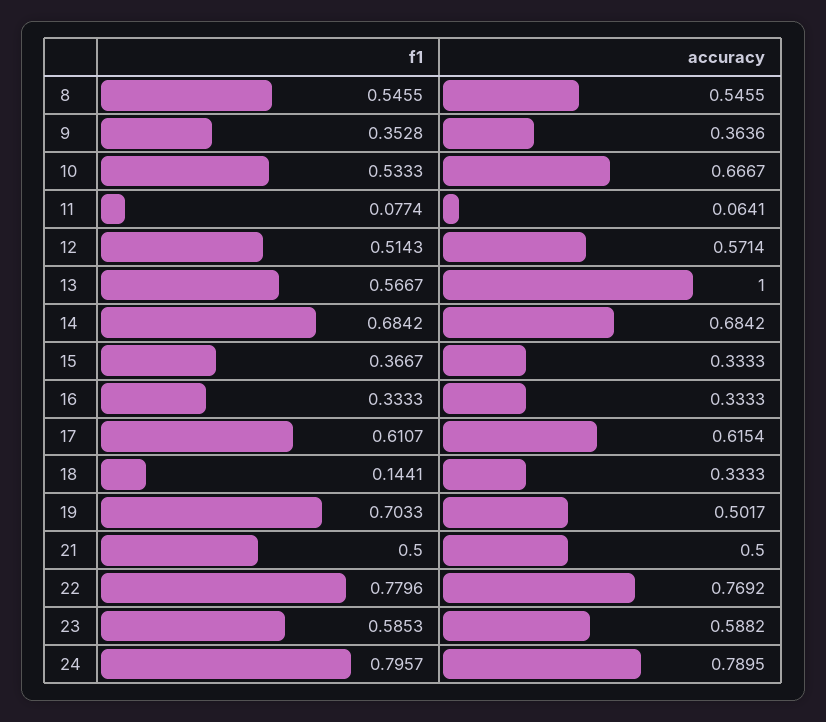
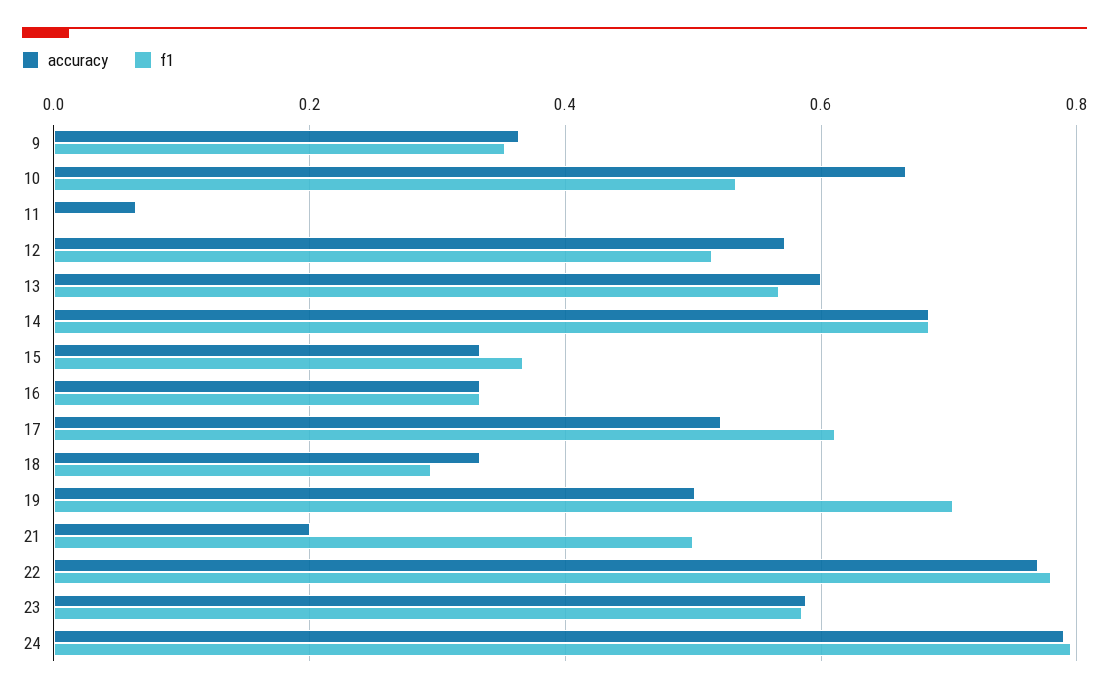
  {
    "f1": {
-     "8": 0.5455,
      "9": 0.3528,
      "10": 0.5333,
-     "11": 0.0774,
+     "11": 0,
      "12": 0.5143,
      "13": 0.5667,
      "14": 0.6842,
      "15": 0.3667,
      "16": 0.3333,
      "17": 0.6107,
-     "18": 0.1441,
+     "18": 0.3,
      "19": 0.7033,
      "21": 0.5,
      "22": 0.7796,
      "23": 0.5853,
      "24": 0.7957
    },
    "accuracy": {
-     "8": 0.5455,
      "9": 0.3636,
      "10": 0.6667,
      "11": 0.0641,
      "12": 0.5714,
-     "13": 1,
+     "13": 0.6,
      "14": 0.6842,
      "15": 0.3333,
      "16": 0.3333,
-     "17": 0.6154,
+     "17": 0.52,
      "18": 0.3333,
      "19": 0.5017,
-     "21": 0.5,
+     "21": 0.2,
      "22": 0.7692,
      "23": 0.5882,
      "24": 0.7895
    }
  }

